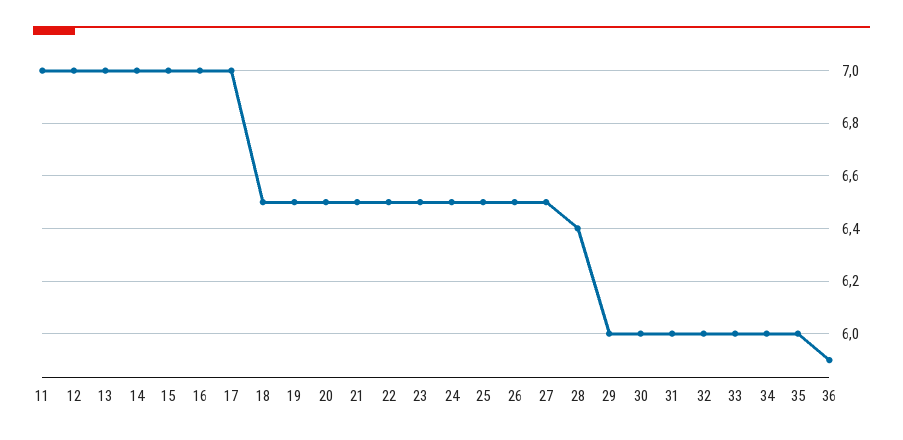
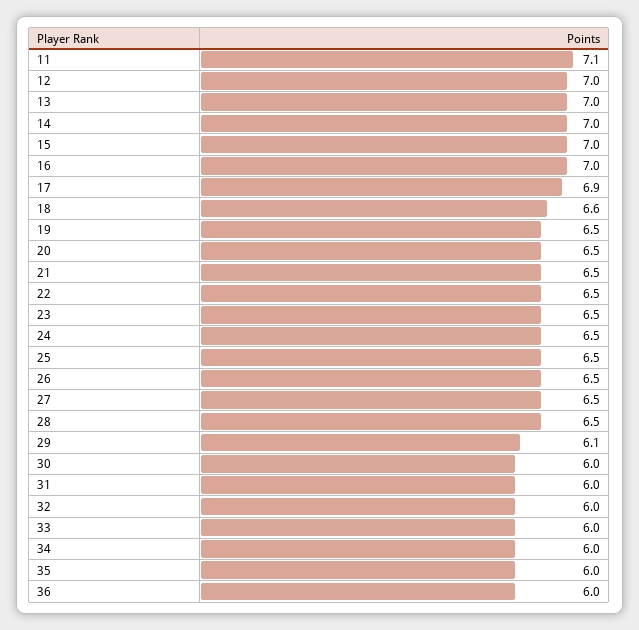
  {
-   "11": 7,
+   "11": 7.1,
    "12": 7,
    "13": 7,
    "14": 7,
    "15": 7,
    "16": 7,
-   "17": 7,
+   "17": 6.9,
-   "18": 6.5,
+   "18": 6.6,
    "19": 6.5,
    "20": 6.5,
    "21": 6.5,
    "22": 6.5,
    "23": 6.5,
    "24": 6.5,
    "25": 6.5,
    "26": 6.5,
    "27": 6.5,
-   "28": 6.4,
+   "28": 6.5,
-   "29": 6,
+   "29": 6.1,
    "30": 6,
    "31": 6,
    "32": 6,
    "33": 6,
    "34": 6,
    "35": 6,
-   "36": 5.9
+   "36": 6
  }

